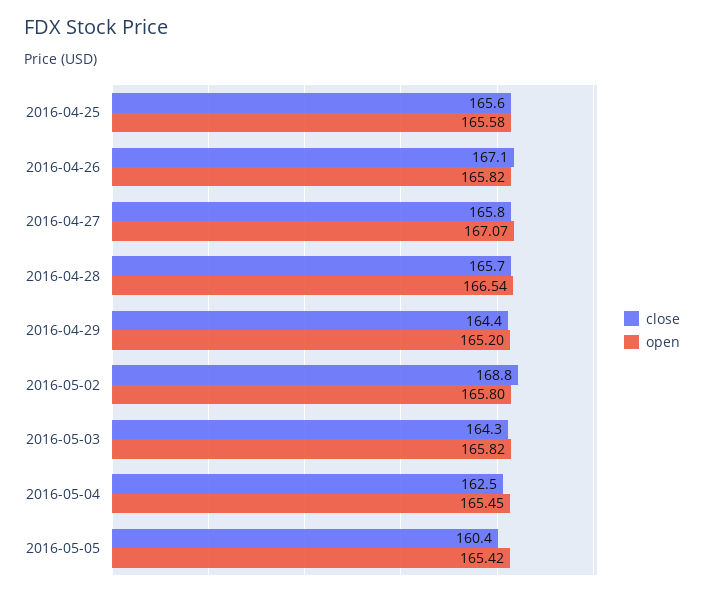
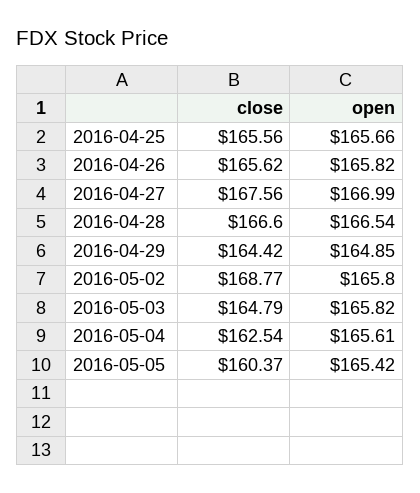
  {
    "close": {
      "2016-04-25": 165.56,
-     "2016-04-26": 167.1,
+     "2016-04-26": 165.62,
-     "2016-04-27": 165.8,
+     "2016-04-27": 167.56,
-     "2016-04-28": 165.7,
+     "2016-04-28": 166.6,
      "2016-04-29": 164.42,
      "2016-05-02": 168.77,
-     "2016-05-03": 164.3,
+     "2016-05-03": 164.79,
      "2016-05-04": 162.54,
      "2016-05-05": 160.37
    },
    "open": {
-     "2016-04-25": 165.58,
+     "2016-04-25": 165.66,
      "2016-04-26": 165.82,
-     "2016-04-27": 167.07,
+     "2016-04-27": 166.99,
      "2016-04-28": 166.54,
-     "2016-04-29": 165.2,
+     "2016-04-29": 164.85,
      "2016-05-02": 165.8,
      "2016-05-03": 165.82,
-     "2016-05-04": 165.45,
+     "2016-05-04": 165.61,
      "2016-05-05": 165.42
    }
  }

